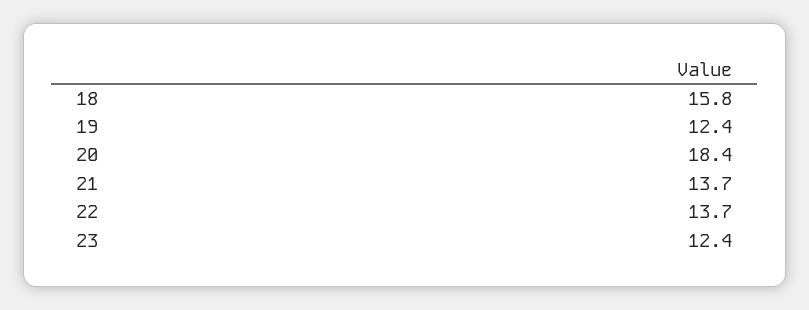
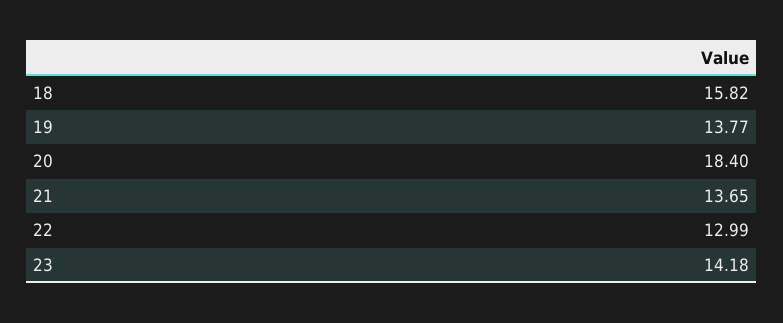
  {
    "18": 15.82,
-   "19": 12.4,
+   "19": 13.77,
    "20": 18.4,
    "21": 13.65,
-   "22": 13.7,
+   "22": 12.99,
-   "23": 12.4
+   "23": 14.18
  }

